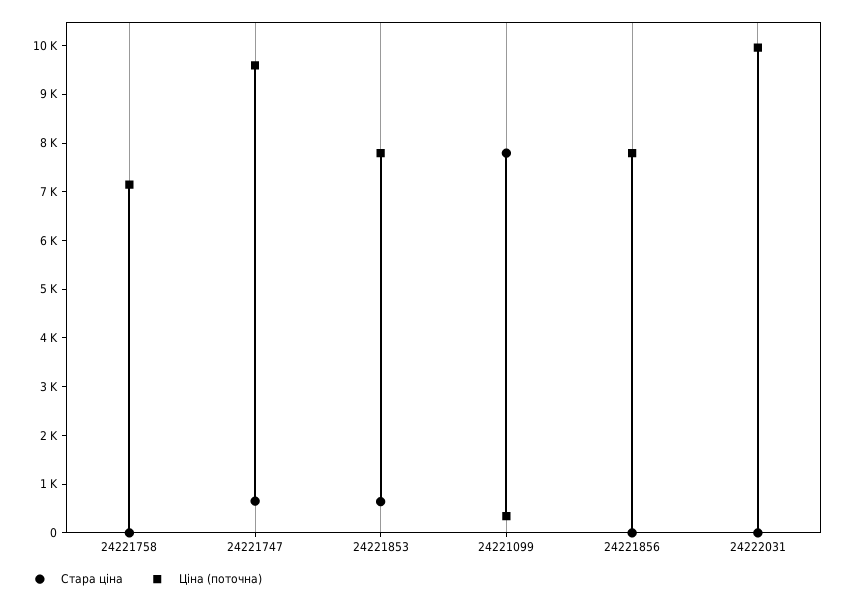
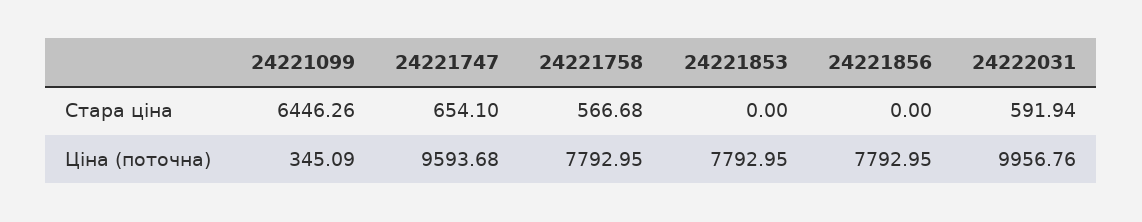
  {
    "Стара ціна": {
-     "24221758": 0,
+     "24221758": 566.68,
      "24221747": 654.1,
-     "24221853": 600,
+     "24221853": 0,
-     "24221099": 7800,
+     "24221099": 6446.26,
      "24221856": 0,
-     "24222031": 0
+     "24222031": 591.94
    },
    "Ціна (поточна)": {
-     "24221758": 7200,
+     "24221758": 7792.95,
      "24221747": 9593.68,
      "24221853": 7792.95,
      "24221099": 345.09,
      "24221856": 7792.95,
      "24222031": 9956.76
    }
  }

